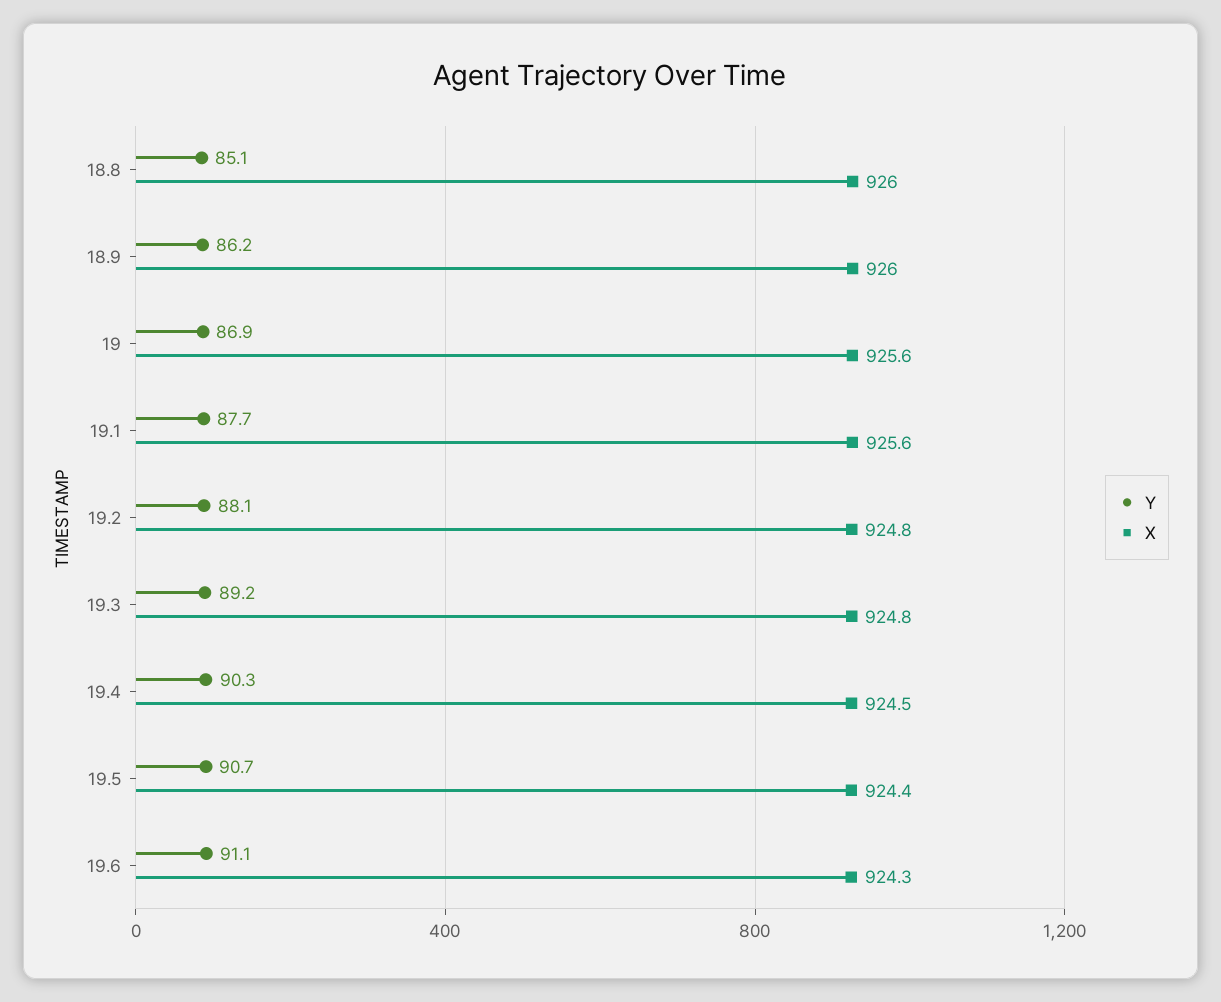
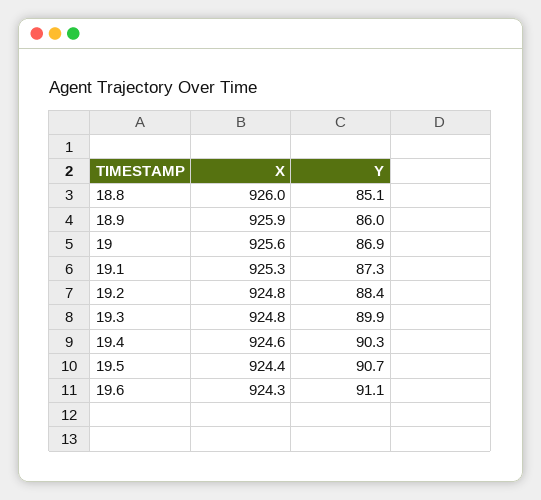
  {
    "Y": {
      "18.8": 85.1,
-     "18.9": 86.2,
+     "18.9": 86,
      "19": 86.9,
-     "19.1": 87.7,
+     "19.1": 87.3,
-     "19.2": 88.1,
+     "19.2": 88.4,
-     "19.3": 89.2,
+     "19.3": 89.9,
      "19.4": 90.3,
      "19.5": 90.7,
      "19.6": 91.1
    },
    "X": {
      "18.8": 926,
-     "18.9": 926,
+     "18.9": 925.9,
      "19": 925.6,
-     "19.1": 925.6,
+     "19.1": 925.3,
      "19.2": 924.8,
      "19.3": 924.8,
-     "19.4": 924.5,
+     "19.4": 924.6,
      "19.5": 924.4,
      "19.6": 924.3
    }
  }

